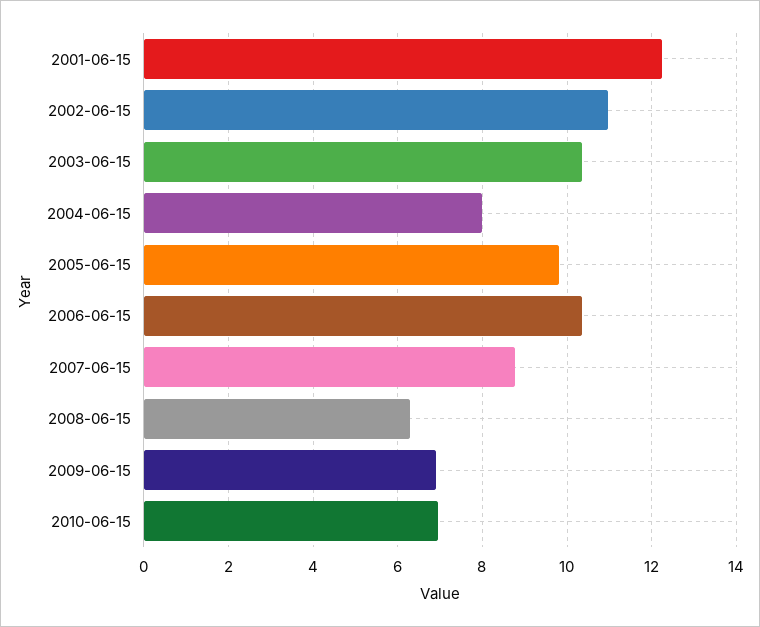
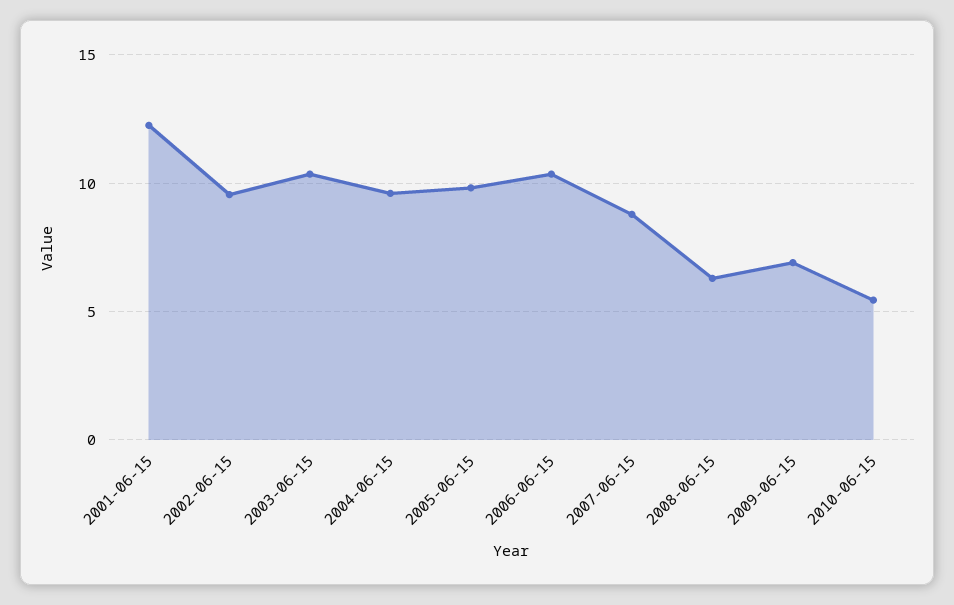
  {
    "2001-06-15": 12.2,
-   "2002-06-15": 11,
+   "2002-06-15": 9.5,
    "2003-06-15": 10.4,
-   "2004-06-15": 8,
+   "2004-06-15": 9.5,
    "2005-06-15": 9.8,
    "2006-06-15": 10.4,
    "2007-06-15": 8.8,
    "2008-06-15": 6.2,
    "2009-06-15": 7,
-   "2010-06-15": 7
+   "2010-06-15": 5.5
  }

